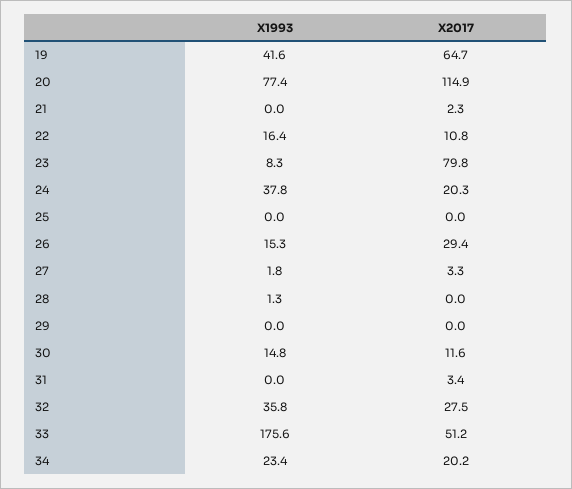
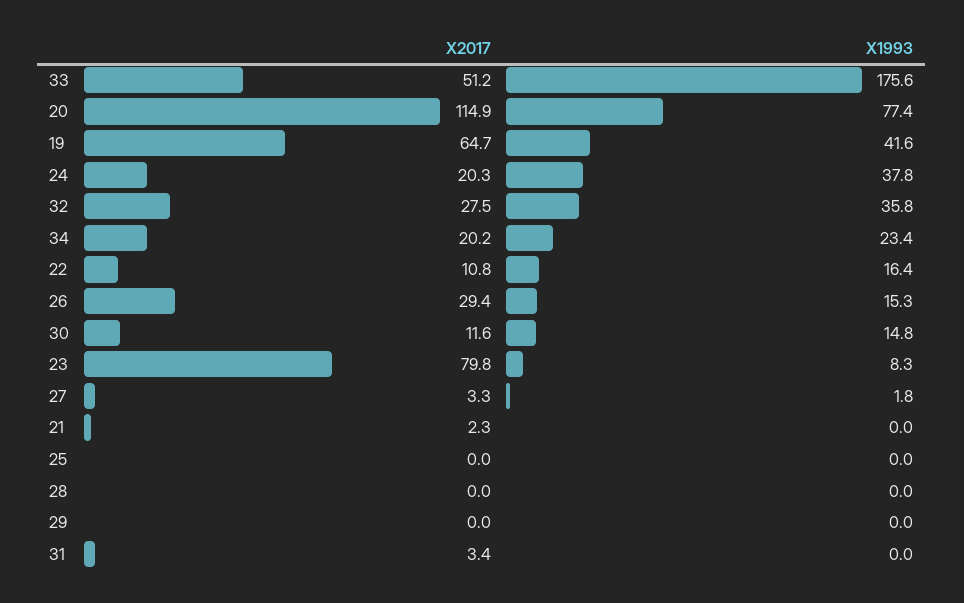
  {
    "X1993": {
      "19": 41.6,
      "20": 77.4,
      "21": 0,
      "22": 16.4,
      "23": 8.3,
      "24": 37.8,
      "25": 0,
      "26": 15.3,
      "27": 1.8,
-     "28": 1.3,
+     "28": 0,
      "29": 0,
      "30": 14.8,
      "31": 0,
      "32": 35.8,
      "33": 175.6,
      "34": 23.4
    },
    "X2017": {
      "19": 64.7,
      "20": 114.9,
      "21": 2.3,
      "22": 10.8,
      "23": 79.8,
      "24": 20.3,
      "25": 0,
      "26": 29.4,
      "27": 3.3,
      "28": 0,
      "29": 0,
      "30": 11.6,
      "31": 3.4,
      "32": 27.5,
      "33": 51.2,
      "34": 20.2
    }
  }

